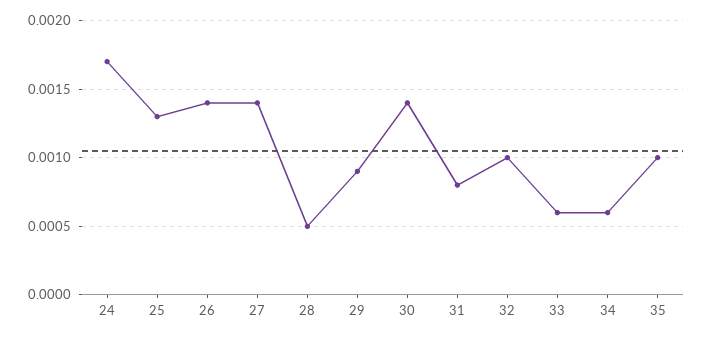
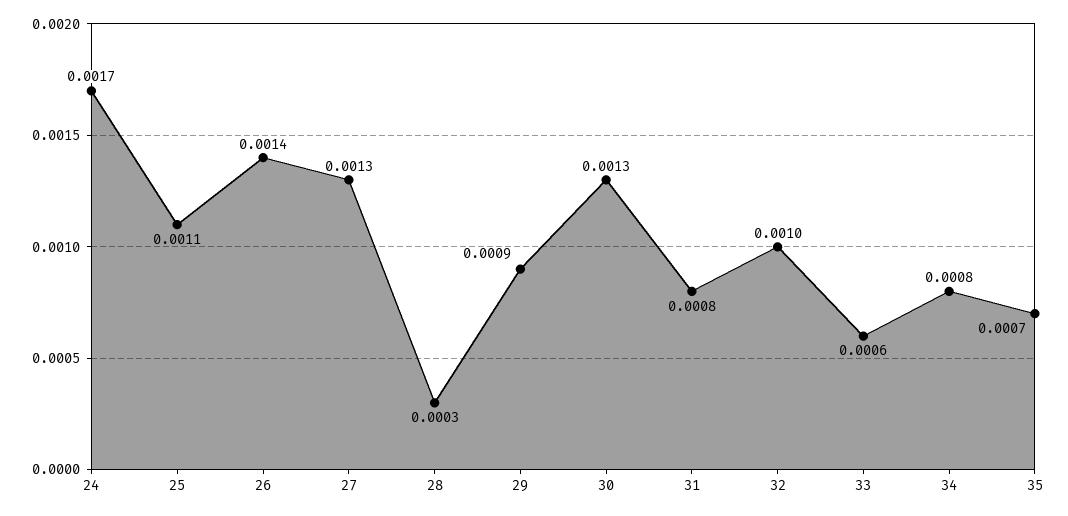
  {
    "24": 0.0017,
-   "25": 0.0013,
+   "25": 0.0011,
    "26": 0.0014,
-   "27": 0.0014,
+   "27": 0.0013,
-   "28": 0.0005,
+   "28": 0.0003,
    "29": 0.0009,
-   "30": 0.0014,
+   "30": 0.0013,
    "31": 0.0008,
    "32": 0.001,
    "33": 0.0006,
-   "34": 0.0006,
+   "34": 0.0008,
-   "35": 0.001
+   "35": 0.0007
  }

